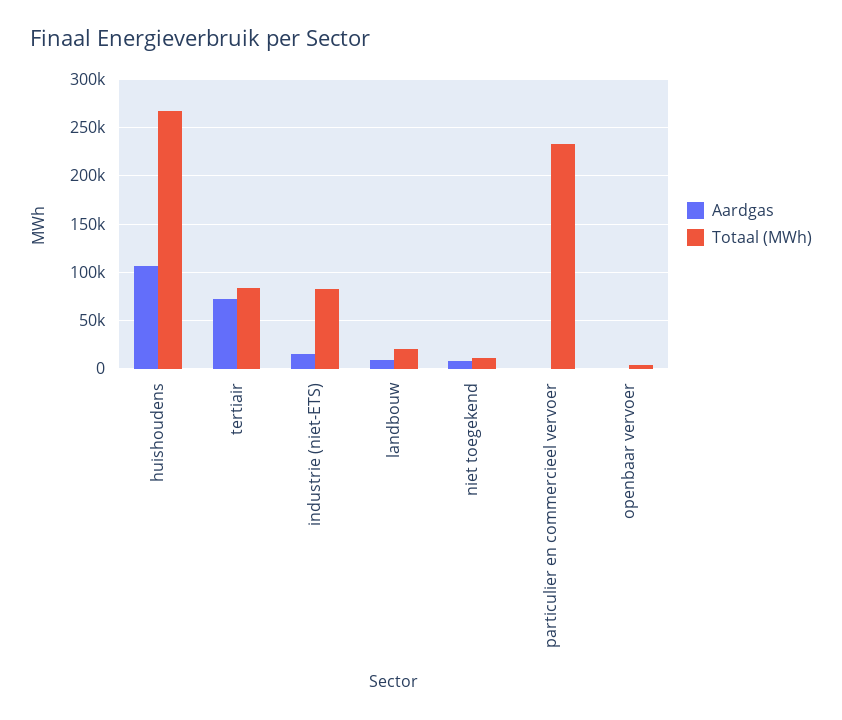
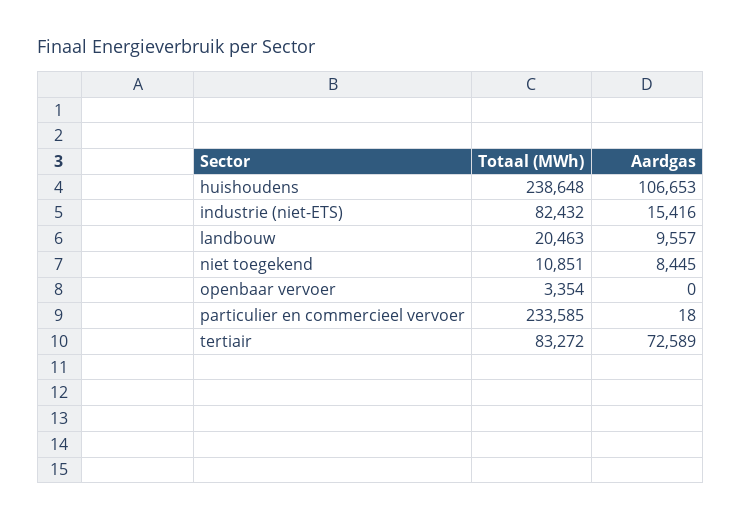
  {
    "Aardgas": {
      "huishoudens": 106653,
      "tertiair": 72589,
      "industrie (niet-ETS)": 15416,
      "landbouw": 9557,
      "niet toegekend": 8445,
      "particulier en commercieel vervoer": 18,
      "openbaar vervoer": 0
    },
    "Totaal (MWh)": {
-     "huishoudens": 270000,
+     "huishoudens": 238648,
      "tertiair": 83272,
      "industrie (niet-ETS)": 82432,
      "landbouw": 20463,
      "niet toegekend": 10851,
      "particulier en commercieel vervoer": 233585,
      "openbaar vervoer": 3354
    }
  }

